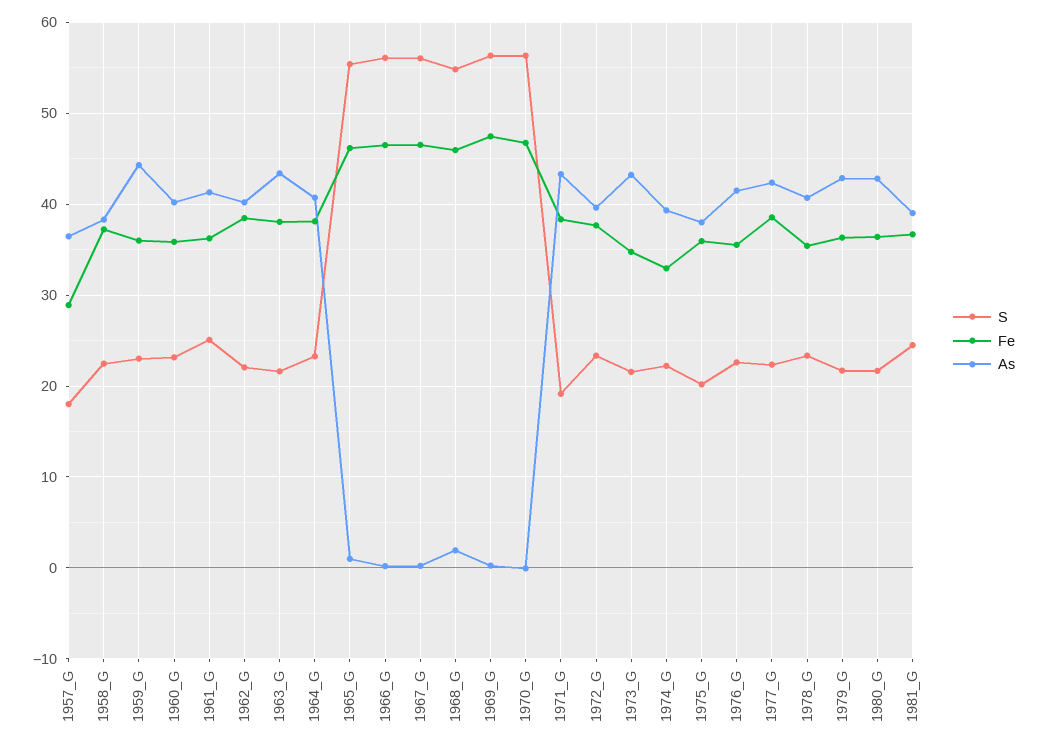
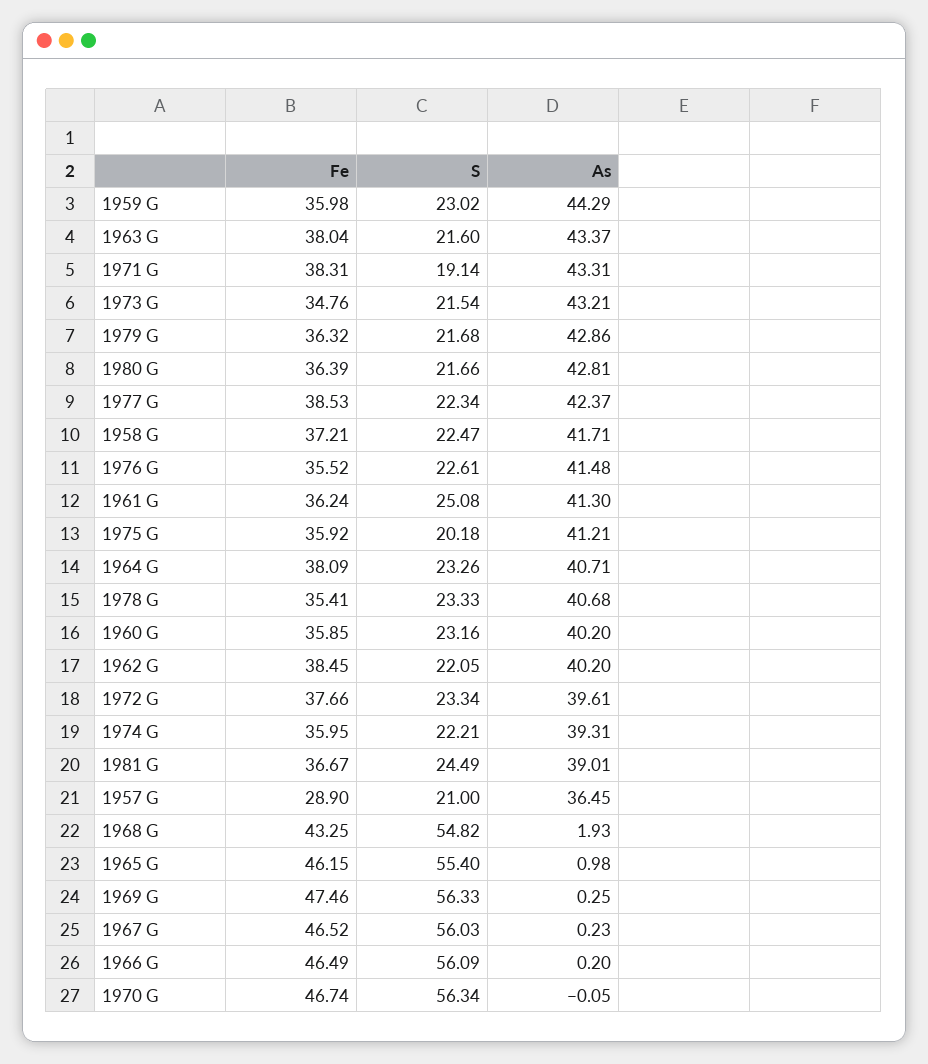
  {
    "S": {
-     "1957_G": 18,
+     "1957_G": 21,
      "1958_G": 22.47,
      "1959_G": 23.02,
      "1960_G": 23.16,
      "1961_G": 25.08,
      "1962_G": 22.05,
      "1963_G": 21.6,
      "1964_G": 23.26,
      "1965_G": 55.4,
      "1966_G": 56.09,
      "1967_G": 56.03,
      "1968_G": 54.82,
      "1969_G": 56.33,
      "1970_G": 56.34,
      "1971_G": 19.14,
      "1972_G": 23.34,
      "1973_G": 21.54,
      "1974_G": 22.21,
      "1975_G": 20.18,
      "1976_G": 22.61,
      "1977_G": 22.34,
      "1978_G": 23.33,
      "1979_G": 21.68,
      "1980_G": 21.66,
      "1981_G": 24.49
    },
    "Fe": {
      "1957_G": 28.9,
      "1958_G": 37.21,
      "1959_G": 35.98,
      "1960_G": 35.85,
      "1961_G": 36.24,
      "1962_G": 38.45,
      "1963_G": 38.04,
      "1964_G": 38.09,
      "1965_G": 46.15,
      "1966_G": 46.49,
      "1967_G": 46.52,
-     "1968_G": 46,
+     "1968_G": 43.25,
      "1969_G": 47.46,
      "1970_G": 46.74,
      "1971_G": 38.31,
      "1972_G": 37.66,
      "1973_G": 34.76,
-     "1974_G": 33,
+     "1974_G": 35.95,
      "1975_G": 35.92,
      "1976_G": 35.52,
      "1977_G": 38.53,
      "1978_G": 35.41,
      "1979_G": 36.32,
      "1980_G": 36.39,
      "1981_G": 36.67
    },
    "As": {
      "1957_G": 36.45,
-     "1958_G": 38,
+     "1958_G": 41.71,
      "1959_G": 44.29,
      "1960_G": 40.2,
      "1961_G": 41.3,
      "1962_G": 40.2,
      "1963_G": 43.37,
      "1964_G": 40.71,
      "1965_G": 0.98,
      "1966_G": 0.2,
      "1967_G": 0.23,
      "1968_G": 1.93,
      "1969_G": 0.25,
      "1970_G": -0.05,
      "1971_G": 43.31,
      "1972_G": 39.61,
      "1973_G": 43.21,
      "1974_G": 39.31,
-     "1975_G": 38,
+     "1975_G": 41.21,
      "1976_G": 41.48,
      "1977_G": 42.37,
      "1978_G": 40.68,
      "1979_G": 42.86,
      "1980_G": 42.81,
      "1981_G": 39.01
    }
  }

